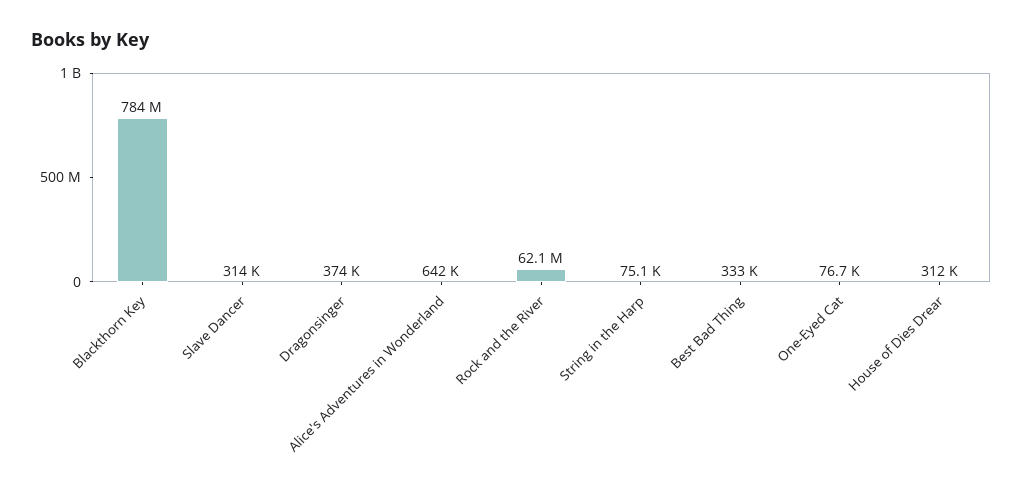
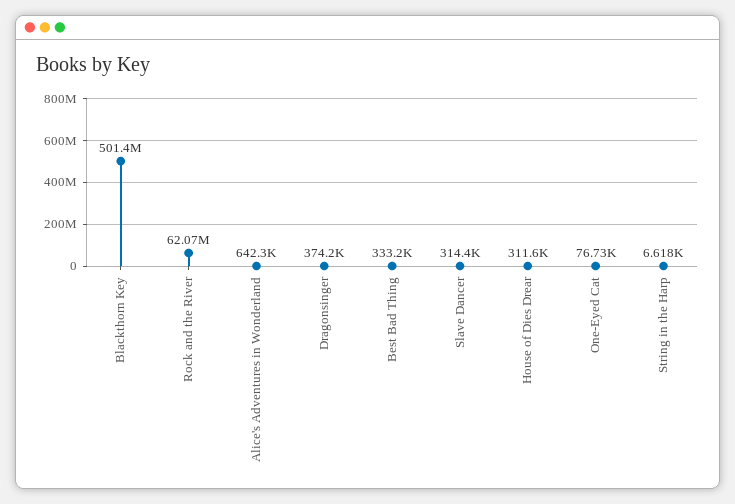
  {
-   "Blackthorn Key": 784000000,
+   "Blackthorn Key": 501400000,
    "Slave Dancer": 314400,
    "Dragonsinger": 374200,
    "Alice's Adventures in Wonderland": 642300,
    "Rock and the River": 62070000,
-   "String in the Harp": 75100,
+   "String in the Harp": 6618,
    "Best Bad Thing": 333200,
    "One-Eyed Cat": 76730,
    "House of Dies Drear": 311600
  }

